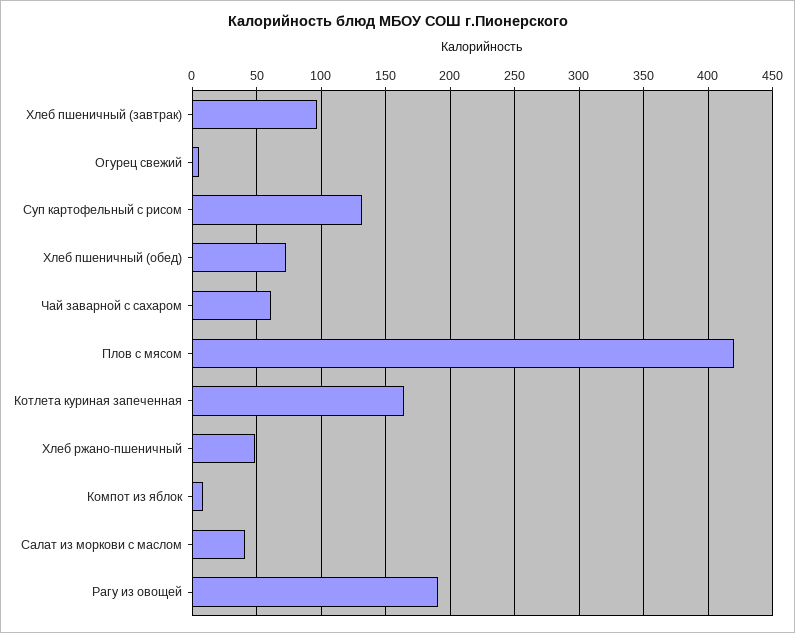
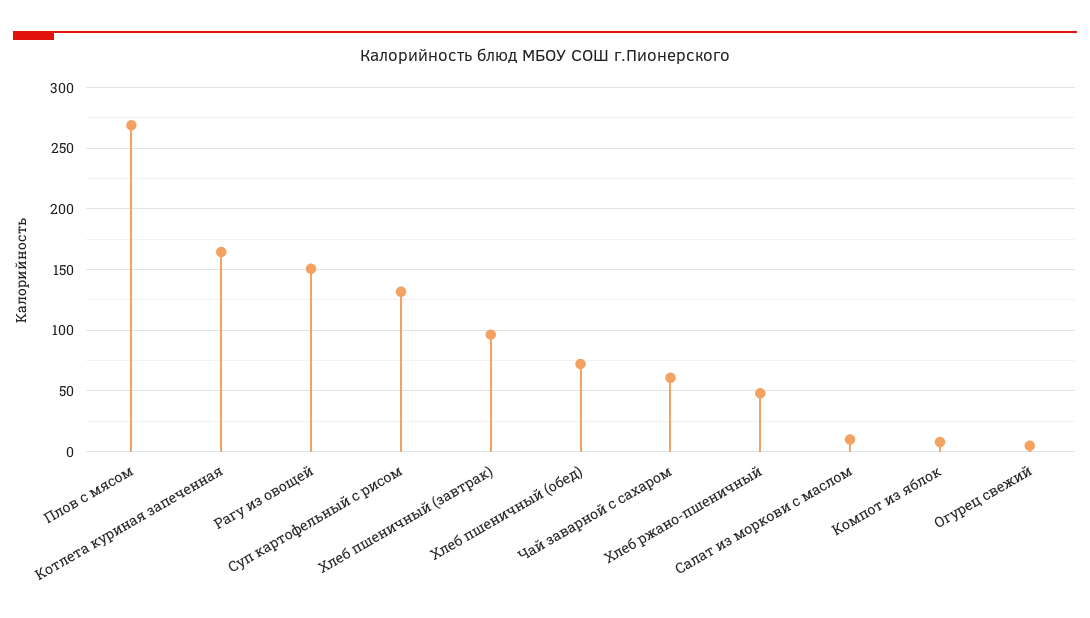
  {
    "Хлеб пшеничный (завтрак)": 95,
    "Огурец свежий": 5,
    "Суп картофельный с рисом": 130,
    "Хлеб пшеничный (обед)": 70,
    "Чай заварной с сахаром": 60,
-   "Плов с мясом": 420,
+   "Плов с мясом": 270,
    "Котлета куриная запеченная": 165,
    "Хлеб ржано-пшеничный": 50,
    "Компот из яблок": 10,
-   "Салат из моркови с маслом": 40,
+   "Салат из моркови с маслом": 10,
-   "Рагу из овощей": 190
+   "Рагу из овощей": 150
  }

